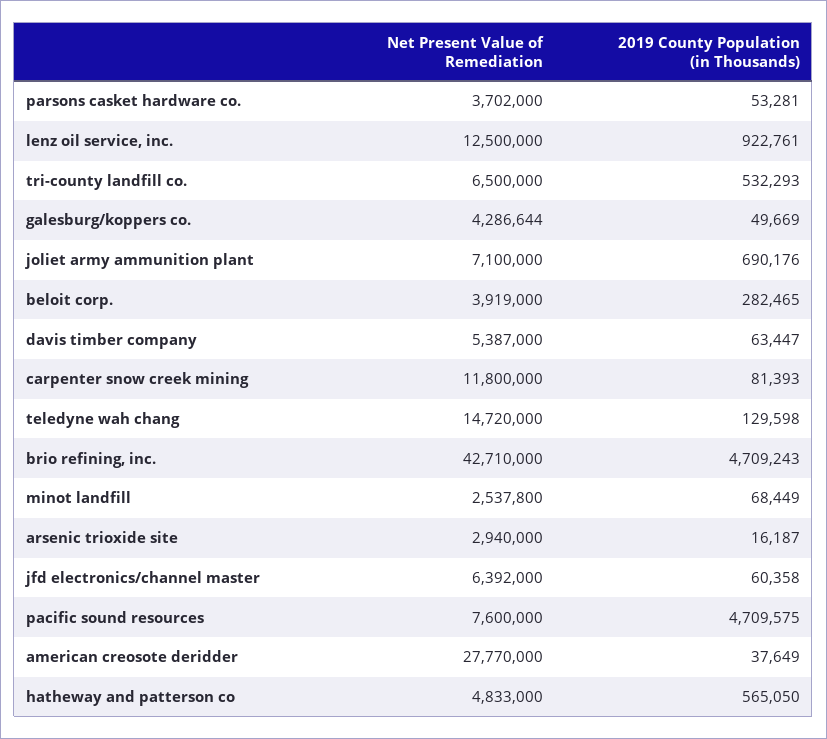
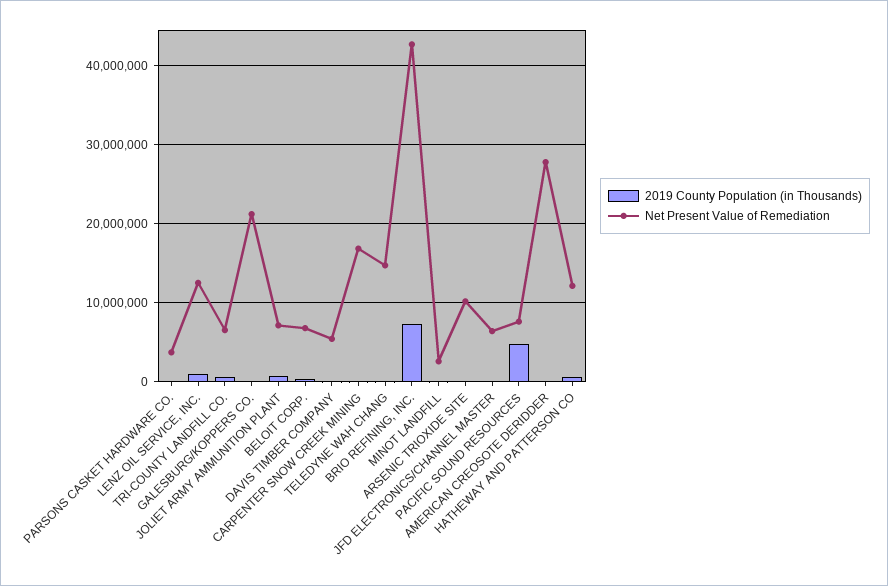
  {
    "Net Present Value of Remediation": {
      "parsons casket hardware co.": 3702000,
      "lenz oil service, inc.": 12500000,
      "tri-county landfill co.": 6500000,
-     "galesburg/koppers co.": 4286644,
+     "galesburg/koppers co.": 21000000,
      "joliet army ammunition plant": 7100000,
-     "beloit corp.": 3919000,
+     "beloit corp.": 7000000,
      "davis timber company": 5387000,
-     "carpenter snow creek mining": 11800000,
+     "carpenter snow creek mining": 17000000,
      "teledyne wah chang": 14720000,
      "brio refining, inc.": 42710000,
      "minot landfill": 2537800,
-     "arsenic trioxide site": 2940000,
+     "arsenic trioxide site": 10000000,
      "jfd electronics/channel master": 6392000,
      "pacific sound resources": 7600000,
      "american creosote deridder": 27770000,
-     "hatheway and patterson co": 4833000
+     "hatheway and patterson co": 12000000
    },
    "2019 County Population (in Thousands)": {
      "parsons casket hardware co.": 53281,
      "lenz oil service, inc.": 922761,
      "tri-county landfill co.": 532293,
      "galesburg/koppers co.": 49669,
      "joliet army ammunition plant": 690176,
      "beloit corp.": 282465,
      "davis timber company": 63447,
      "carpenter snow creek mining": 81393,
      "teledyne wah chang": 129598,
-     "brio refining, inc.": 4709243,
+     "brio refining, inc.": 7000000,
      "minot landfill": 68449,
      "arsenic trioxide site": 16187,
      "jfd electronics/channel master": 60358,
      "pacific sound resources": 4709575,
      "american creosote deridder": 37649,
      "hatheway and patterson co": 565050
    }
  }

